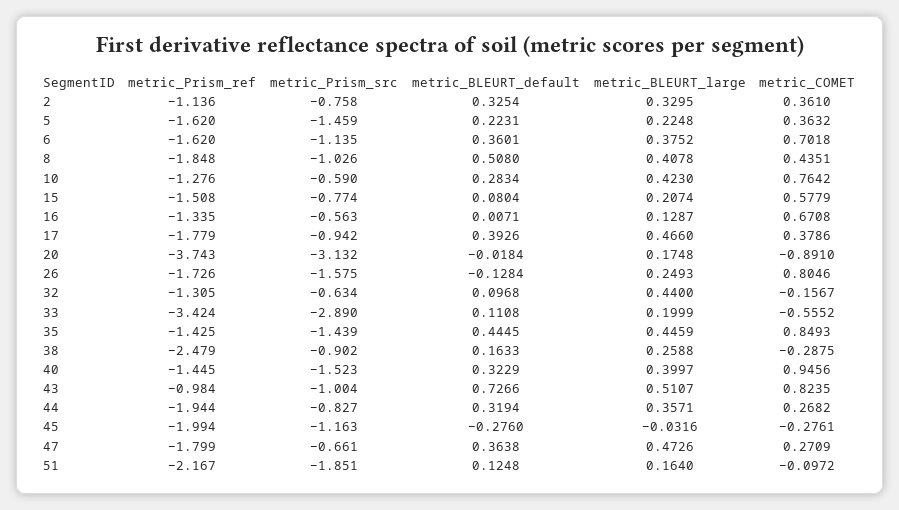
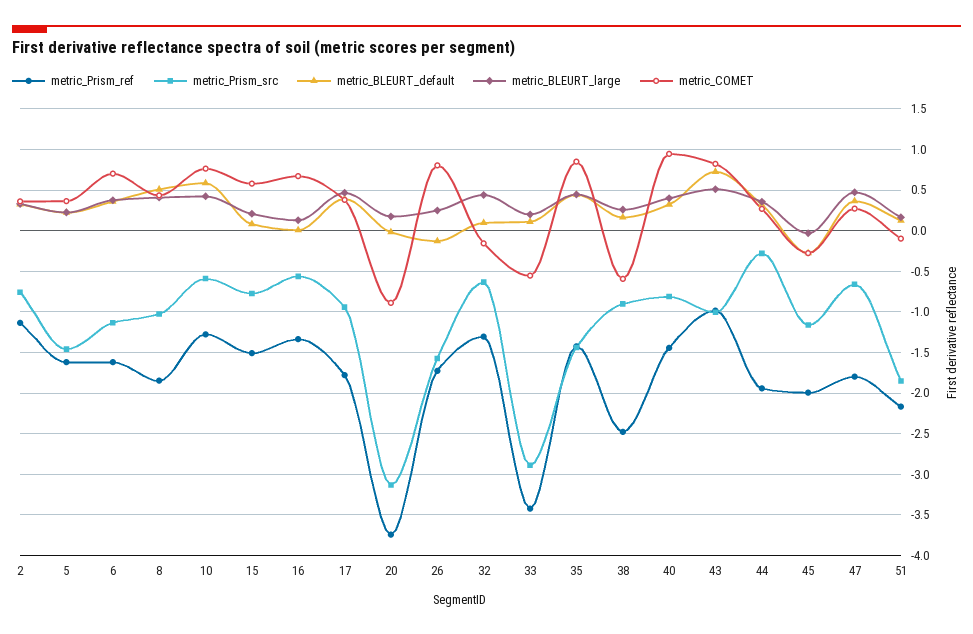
  {
    "metric_Prism_ref": {
      "2": -1.136,
      "5": -1.62,
      "6": -1.62,
      "8": -1.848,
      "10": -1.276,
      "15": -1.508,
      "16": -1.335,
      "17": -1.779,
      "20": -3.743,
      "26": -1.726,
      "32": -1.305,
      "33": -3.424,
      "35": -1.425,
      "38": -2.479,
      "40": -1.445,
      "43": -0.984,
      "44": -1.944,
      "45": -1.994,
      "47": -1.799,
      "51": -2.167
    },
    "metric_Prism_src": {
      "2": -0.758,
      "5": -1.459,
      "6": -1.135,
      "8": -1.026,
      "10": -0.59,
      "15": -0.774,
      "16": -0.563,
      "17": -0.942,
      "20": -3.132,
      "26": -1.575,
      "32": -0.634,
      "33": -2.89,
      "35": -1.439,
      "38": -0.902,
-     "40": -1.523,
+     "40": -0.8,
      "43": -1.004,
-     "44": -0.827,
+     "44": -0.3,
      "45": -1.163,
      "47": -0.661,
      "51": -1.851
    },
    "metric_BLEURT_default": {
      "2": 0.3254,
      "5": 0.2231,
      "6": 0.3601,
      "8": 0.508,
-     "10": 0.2834,
+     "10": 0.6,
      "15": 0.0804,
      "16": 0.0071,
      "17": 0.3926,
      "20": -0.0184,
      "26": -0.1284,
      "32": 0.0968,
      "33": 0.1108,
      "35": 0.4445,
      "38": 0.1633,
      "40": 0.3229,
      "43": 0.7266,
      "44": 0.3194,
      "45": -0.276,
      "47": 0.3638,
      "51": 0.1248
    },
    "metric_BLEURT_large": {
      "2": 0.3295,
      "5": 0.2248,
      "6": 0.3752,
      "8": 0.4078,
      "10": 0.423,
      "15": 0.2074,
      "16": 0.1287,
      "17": 0.466,
      "20": 0.1748,
      "26": 0.2493,
      "32": 0.44,
      "33": 0.1999,
      "35": 0.4459,
      "38": 0.2588,
      "40": 0.3997,
      "43": 0.5107,
      "44": 0.3571,
      "45": -0.0316,
      "47": 0.4726,
      "51": 0.164
    },
    "metric_COMET": {
      "2": 0.361,
      "5": 0.3632,
      "6": 0.7018,
      "8": 0.4351,
      "10": 0.7642,
      "15": 0.5779,
      "16": 0.6708,
      "17": 0.3786,
      "20": -0.891,
      "26": 0.8046,
      "32": -0.1567,
      "33": -0.5552,
      "35": 0.8493,
-     "38": -0.2875,
+     "38": -0.6,
      "40": 0.9456,
      "43": 0.8235,
      "44": 0.2682,
      "45": -0.2761,
      "47": 0.2709,
      "51": -0.0972
    }
  }

